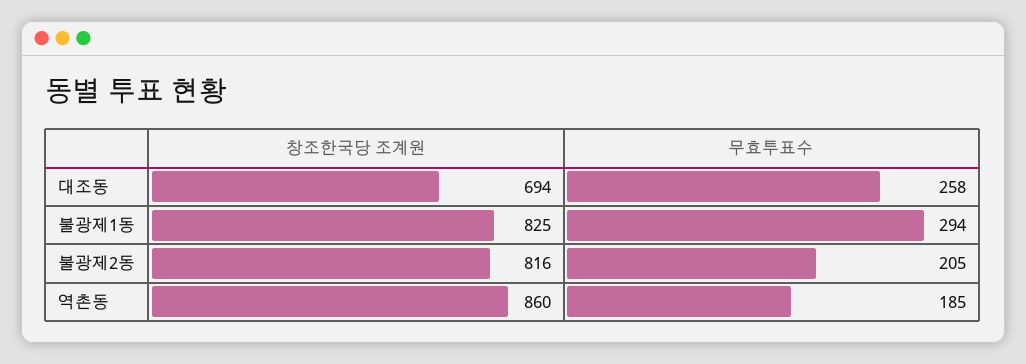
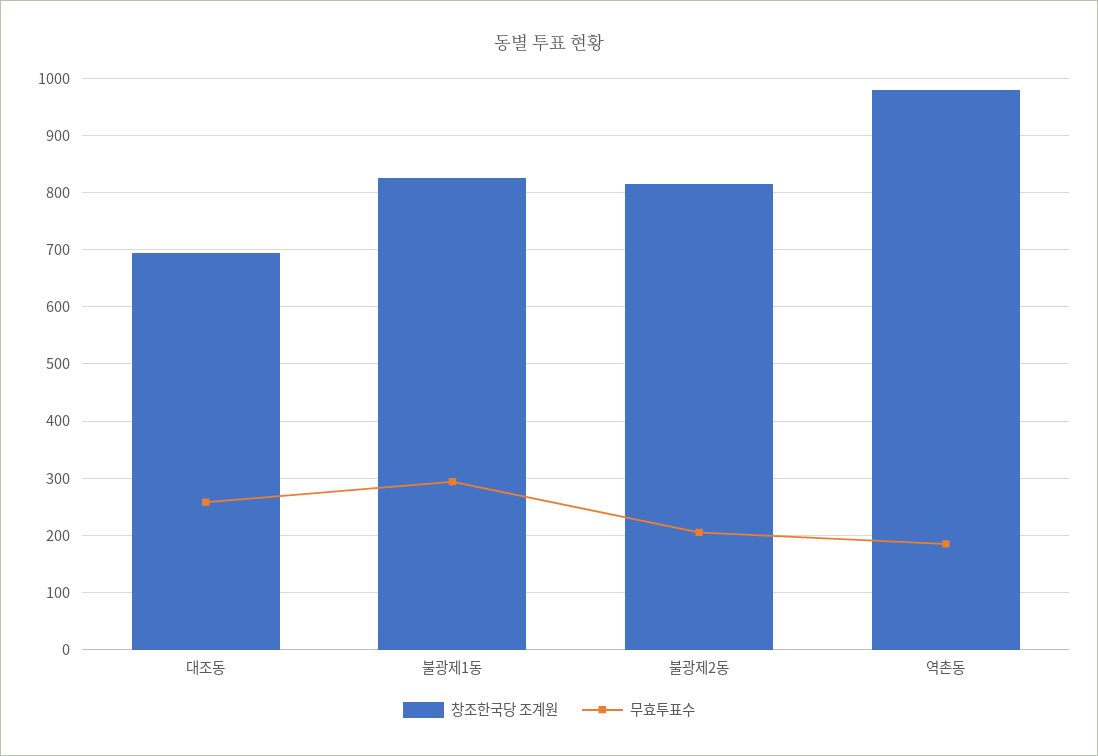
  {
    "창조한국당 조계원": {
      "대조동": 694,
      "불광제1동": 825,
      "불광제2동": 816,
-     "역촌동": 860
+     "역촌동": 980
    },
    "무효투표수": {
      "대조동": 258,
      "불광제1동": 294,
      "불광제2동": 205,
      "역촌동": 185
    }
  }

